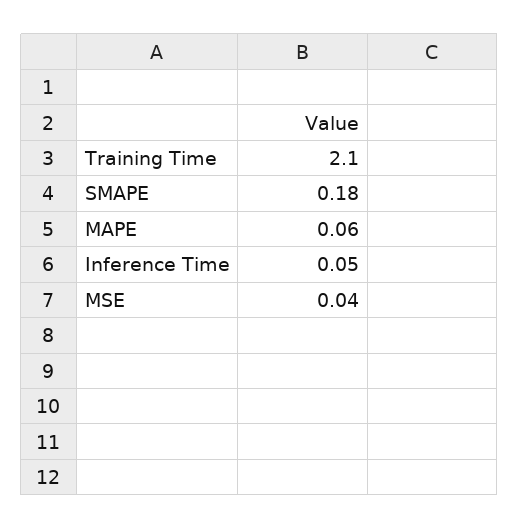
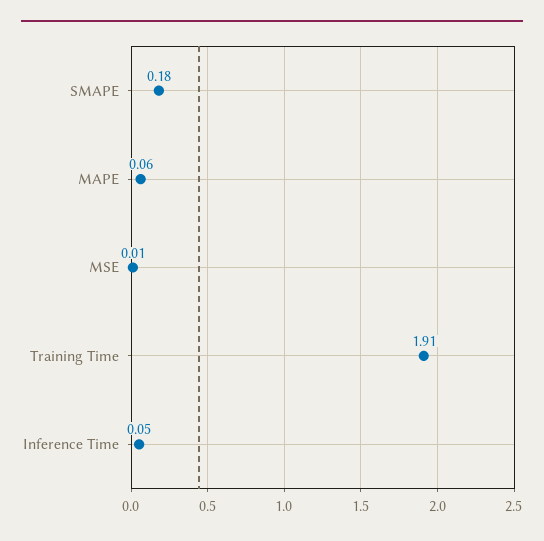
  {
-   "Training Time": 2.1,
+   "Training Time": 1.91,
    "SMAPE": 0.18,
    "MAPE": 0.06,
    "Inference Time": 0.05,
-   "MSE": 0.04
+   "MSE": 0.01
  }

